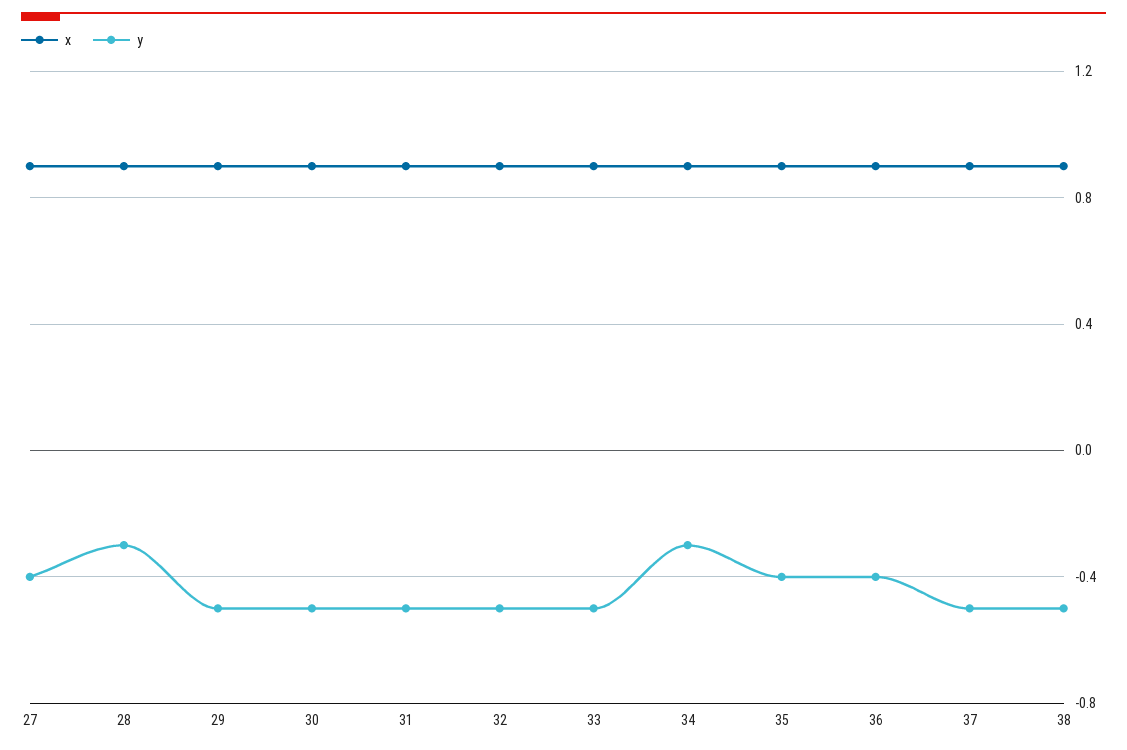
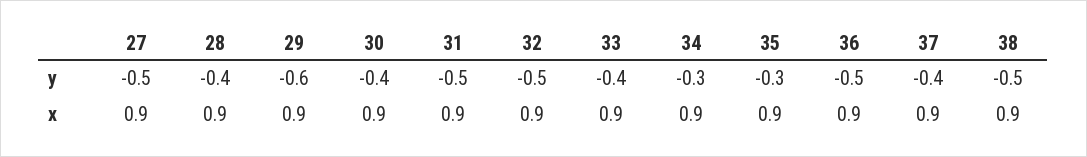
  {
    "x": {
      "27": 0.9,
      "28": 0.9,
      "29": 0.9,
      "30": 0.9,
      "31": 0.9,
      "32": 0.9,
      "33": 0.9,
      "34": 0.9,
      "35": 0.9,
      "36": 0.9,
      "37": 0.9,
      "38": 0.9
    },
    "y": {
-     "27": -0.4,
+     "27": -0.5,
-     "28": -0.3,
+     "28": -0.4,
-     "29": -0.5,
+     "29": -0.6,
-     "30": -0.5,
+     "30": -0.4,
      "31": -0.5,
      "32": -0.5,
-     "33": -0.5,
+     "33": -0.4,
      "34": -0.3,
-     "35": -0.4,
+     "35": -0.3,
-     "36": -0.4,
+     "36": -0.5,
-     "37": -0.5,
+     "37": -0.4,
      "38": -0.5
    }
  }

